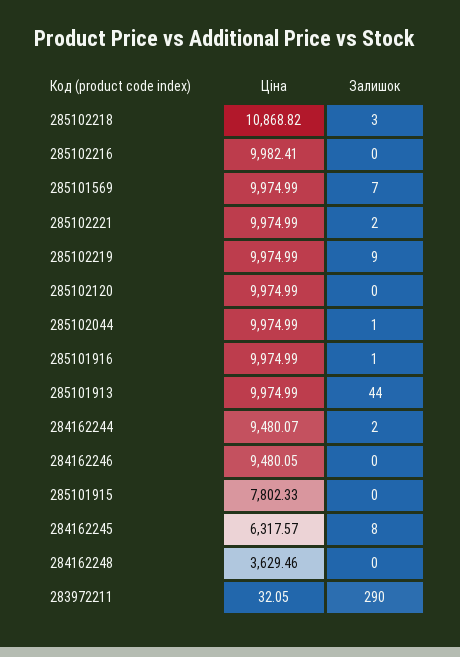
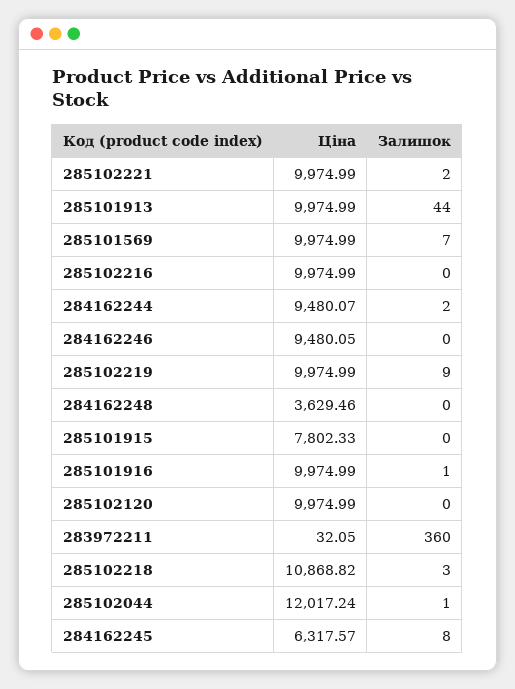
  {
    "Ціна": {
      "285102218": 10868.82,
-     "285102216": 9982.41,
+     "285102216": 9974.99,
      "285101569": 9974.99,
      "285102221": 9974.99,
      "285102219": 9974.99,
      "285102120": 9974.99,
-     "285102044": 9974.99,
+     "285102044": 12017.24,
      "285101916": 9974.99,
      "285101913": 9974.99,
      "284162244": 9480.07,
      "284162246": 9480.05,
      "285101915": 7802.33,
      "284162245": 6317.57,
      "284162248": 3629.46,
      "283972211": 32.05
    },
    "Залишок": {
      "285102218": 3,
      "285102216": 0,
      "285101569": 7,
      "285102221": 2,
      "285102219": 9,
      "285102120": 0,
      "285102044": 1,
      "285101916": 1,
      "285101913": 44,
      "284162244": 2,
      "284162246": 0,
      "285101915": 0,
      "284162245": 8,
      "284162248": 0,
-     "283972211": 290
+     "283972211": 360
    }
  }

